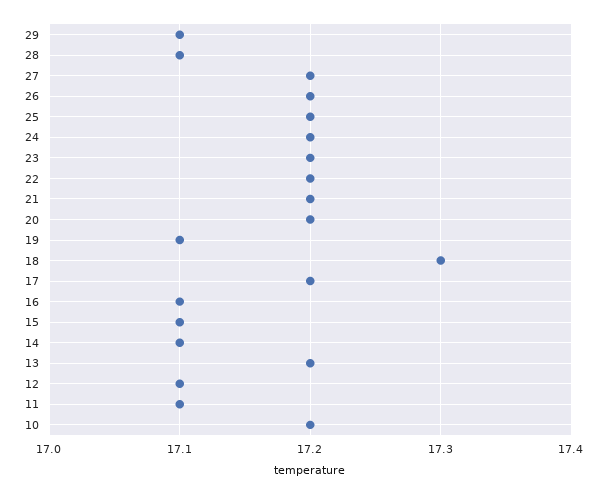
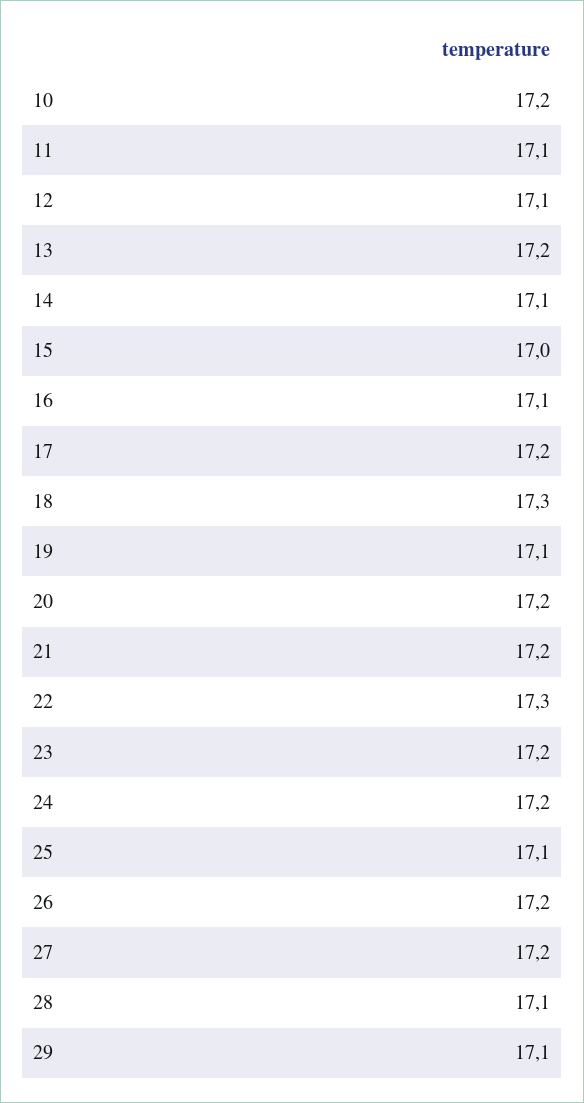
  {
    "29": 17.1,
    "28": 17.1,
    "27": 17.2,
    "26": 17.2,
-   "25": 17.2,
+   "25": 17.1,
    "24": 17.2,
    "23": 17.2,
-   "22": 17.2,
+   "22": 17.3,
    "21": 17.2,
    "20": 17.2,
    "19": 17.1,
    "18": 17.3,
    "17": 17.2,
    "16": 17.1,
-   "15": 17.1,
+   "15": 17,
    "14": 17.1,
    "13": 17.2,
    "12": 17.1,
    "11": 17.1,
    "10": 17.2
  }

